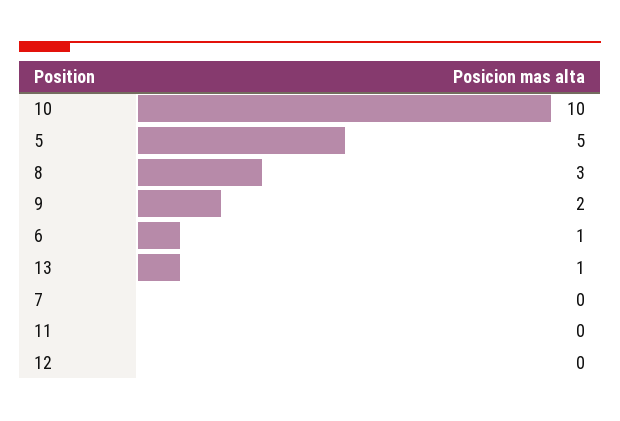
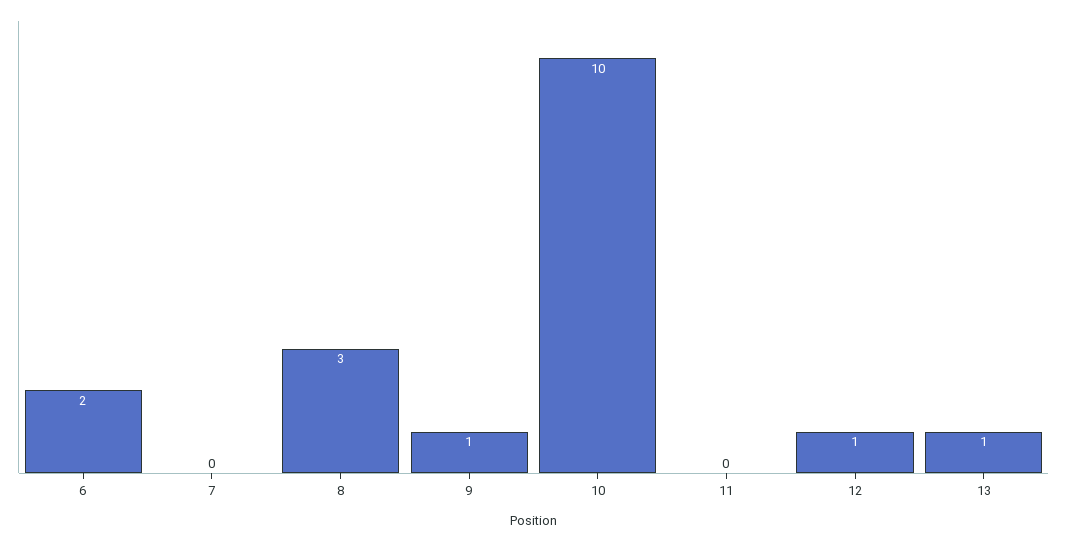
  {
    "10": 10,
-   "5": 5,
    "8": 3,
-   "9": 2,
+   "9": 1,
-   "6": 1,
+   "6": 2,
    "13": 1,
    "7": 0,
    "11": 0,
-   "12": 0
+   "12": 1
  }

